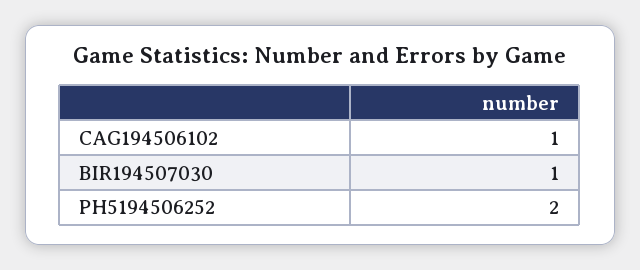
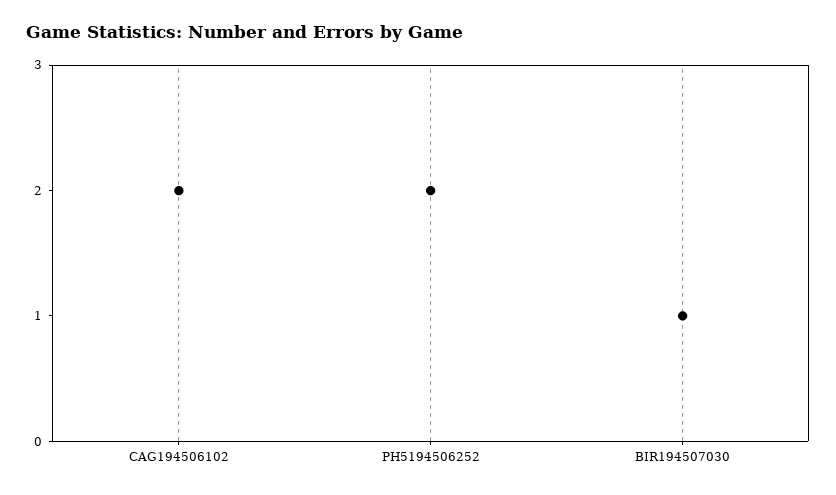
  {
-   "CAG194506102": 1,
+   "CAG194506102": 2,
    "BIR194507030": 1,
    "PH5194506252": 2
  }

